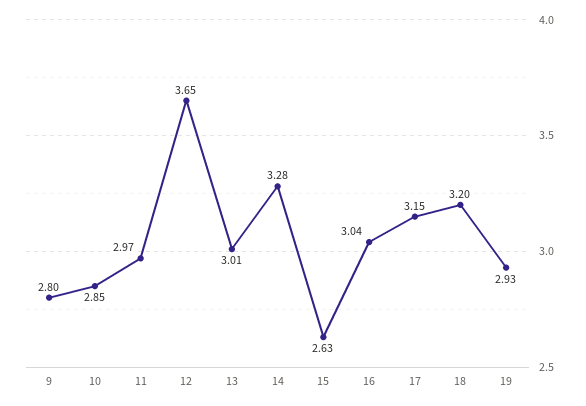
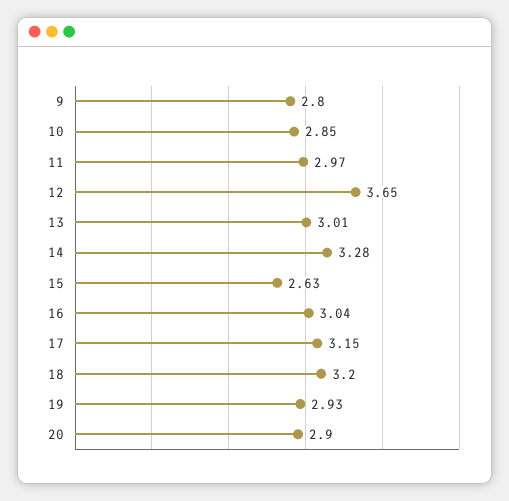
  {
    "9": 2.8,
    "10": 2.85,
    "11": 2.97,
    "12": 3.65,
    "13": 3.01,
    "14": 3.28,
    "15": 2.63,
    "16": 3.04,
    "17": 3.15,
    "18": 3.2,
-   "19": 2.93
+   "19": 2.93,
+   "20": 2.9
  }

